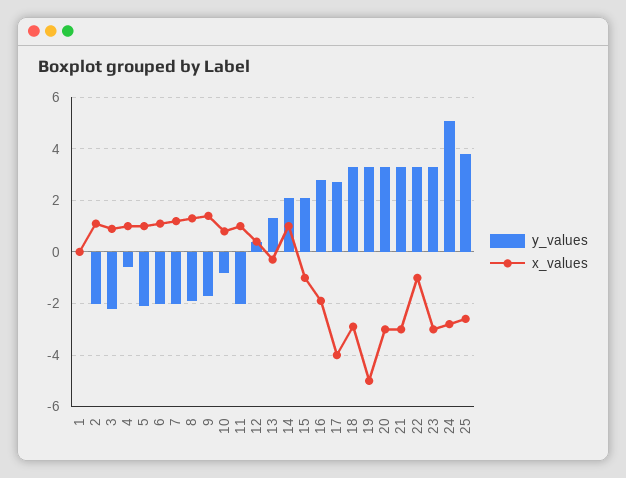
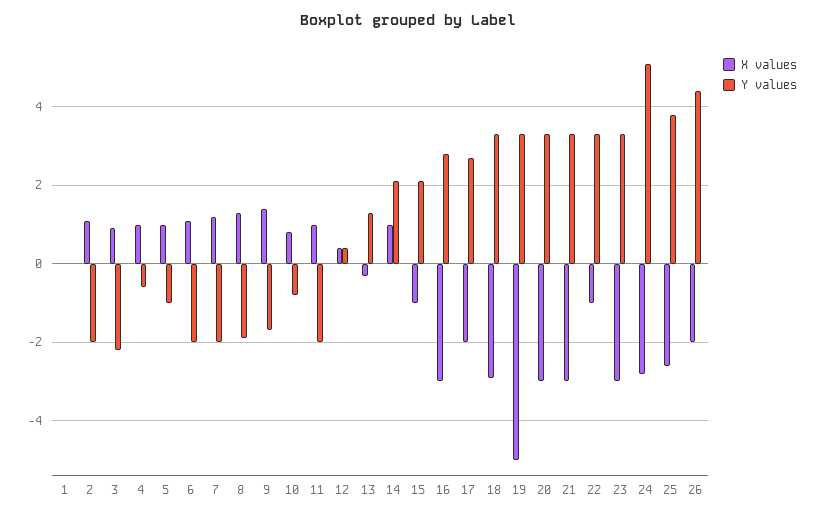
  {
    "y_values": {
      "1": 0,
      "2": -2,
      "3": -2,
      "4": -0.5,
-     "5": -2,
+     "5": -1,
      "6": -2,
      "7": -2,
      "8": -2,
      "9": -1.5,
      "10": -1,
      "11": -2,
      "12": 0.5,
      "13": 1.5,
      "14": 2,
      "15": 2,
      "16": 3,
      "17": 2.5,
      "18": 3.5,
      "19": 3.5,
      "20": 3.5,
      "21": 3.5,
      "22": 3.5,
      "23": 3.5,
      "24": 5,
-     "25": 4
+     "25": 4,
+     "26": 4.5
    },
    "x_values": {
      "1": 0,
      "2": 1,
      "3": 1,
      "4": 1,
      "5": 1,
      "6": 1,
      "7": 1,
      "8": 1.5,
      "9": 1.5,
      "10": 1,
      "11": 1,
      "12": 0.5,
      "13": -0.5,
      "14": 1,
      "15": -1,
-     "16": -2,
+     "16": -3,
-     "17": -4,
+     "17": -2,
      "18": -3,
      "19": -5,
      "20": -3,
      "21": -3,
      "22": -1,
      "23": -3,
      "24": -3,
-     "25": -2.5
+     "25": -2.5,
+     "26": -2
    }
  }

